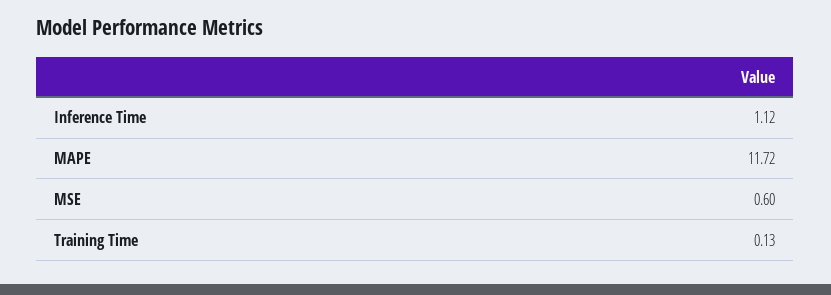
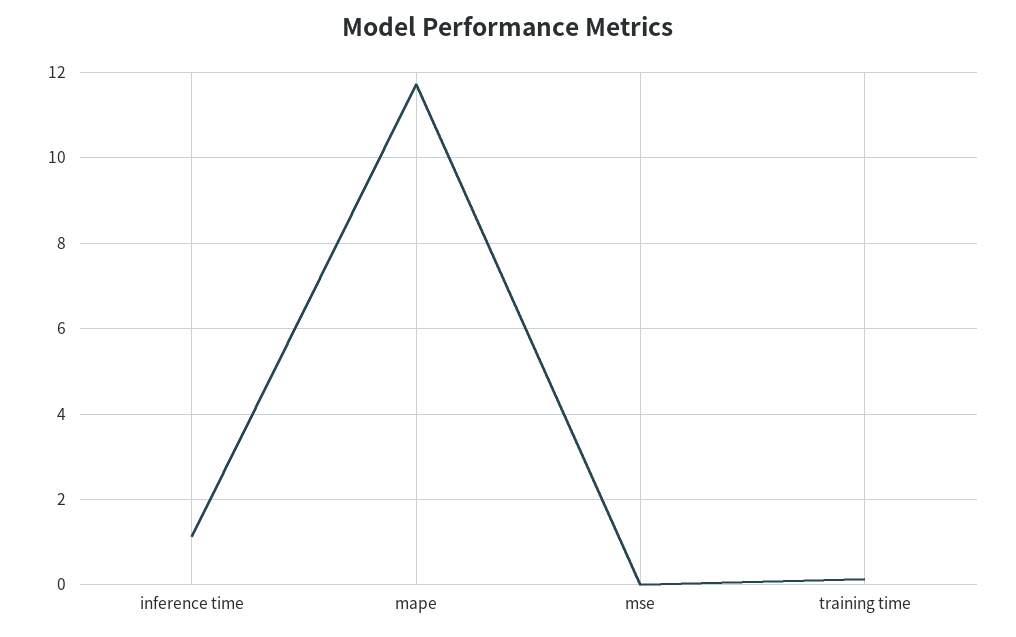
  {
    "Inference Time": 1.12,
    "MAPE": 11.72,
-   "MSE": 0.6,
+   "MSE": 0,
    "Training Time": 0.13
  }

